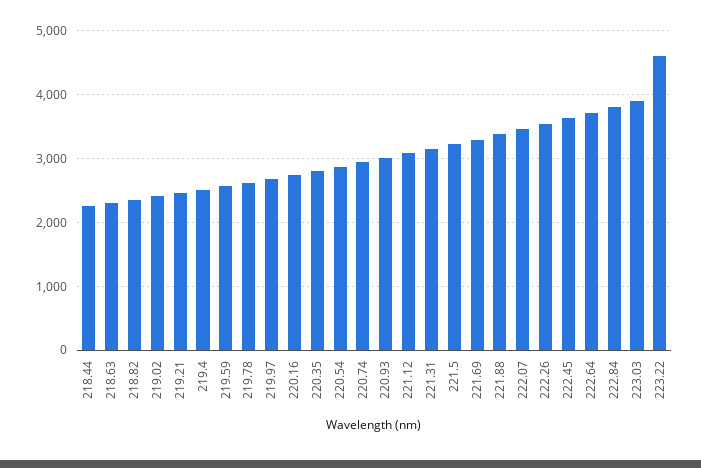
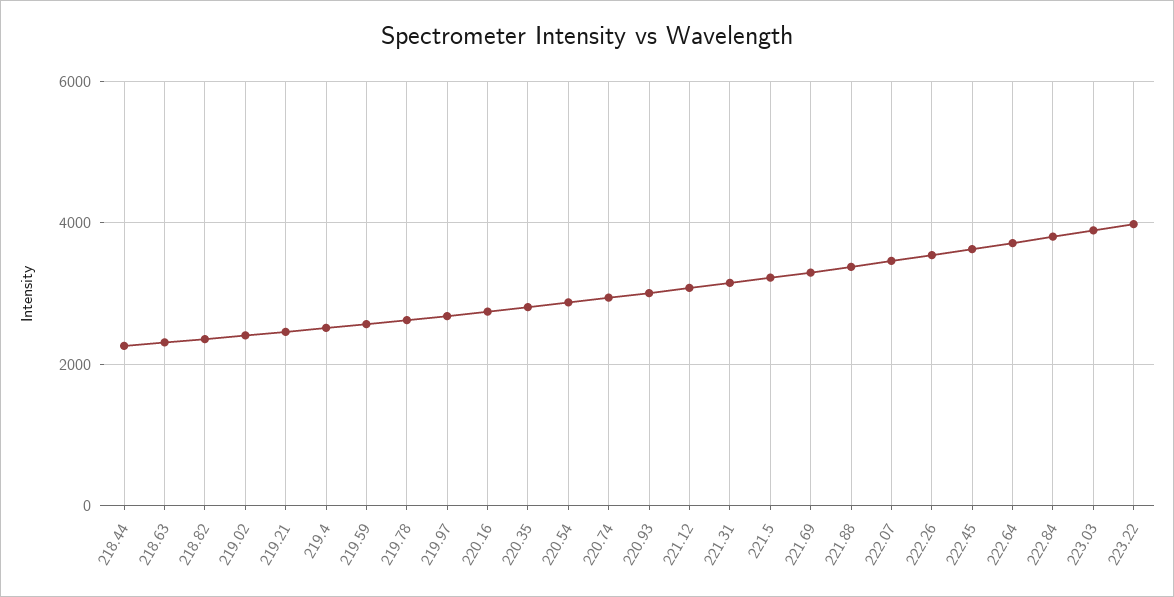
  {
    "218.44": 2300,
    "218.63": 2300,
    "218.82": 2400,
    "219.02": 2400,
    "219.21": 2500,
    "219.4": 2500,
    "219.59": 2600,
    "219.78": 2600,
    "219.97": 2700,
    "220.16": 2700,
    "220.35": 2800,
    "220.54": 2900,
    "220.74": 2900,
    "220.93": 3000,
    "221.12": 3100,
    "221.31": 3200,
    "221.5": 3200,
    "221.69": 3300,
    "221.88": 3400,
    "222.07": 3500,
    "222.26": 3500,
    "222.45": 3600,
    "222.64": 3700,
    "222.84": 3800,
    "223.03": 3900,
-   "223.22": 4600
+   "223.22": 4000
  }

